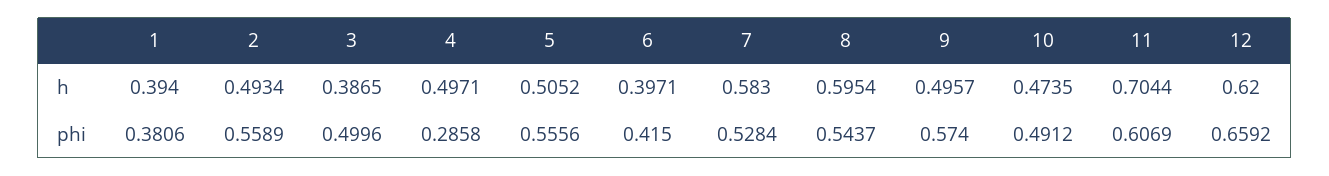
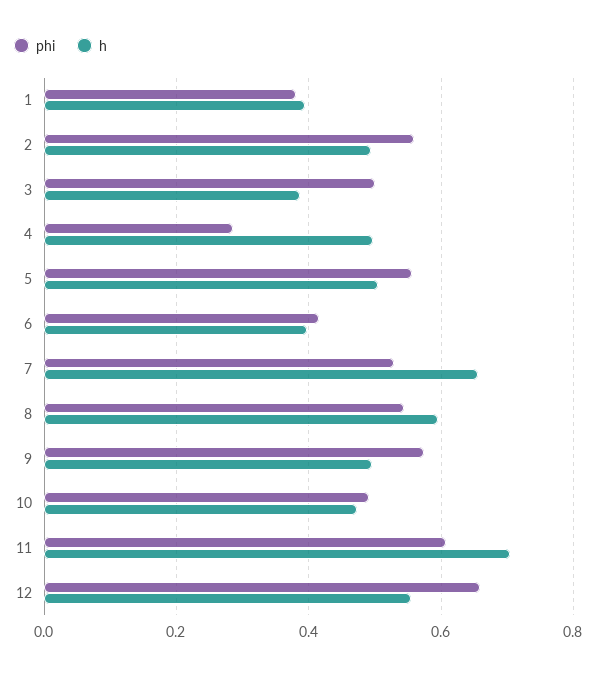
  {
    "h": {
      "1": 0.394,
      "2": 0.4934,
      "3": 0.3865,
      "4": 0.4971,
      "5": 0.5052,
      "6": 0.3971,
-     "7": 0.583,
+     "7": 0.66,
      "8": 0.5954,
      "9": 0.4957,
      "10": 0.4735,
      "11": 0.7044,
-     "12": 0.62
+     "12": 0.56
    },
    "phi": {
      "1": 0.3806,
      "2": 0.5589,
      "3": 0.4996,
      "4": 0.2858,
      "5": 0.5556,
      "6": 0.415,
      "7": 0.5284,
      "8": 0.5437,
      "9": 0.574,
      "10": 0.4912,
      "11": 0.6069,
      "12": 0.6592
    }
  }

